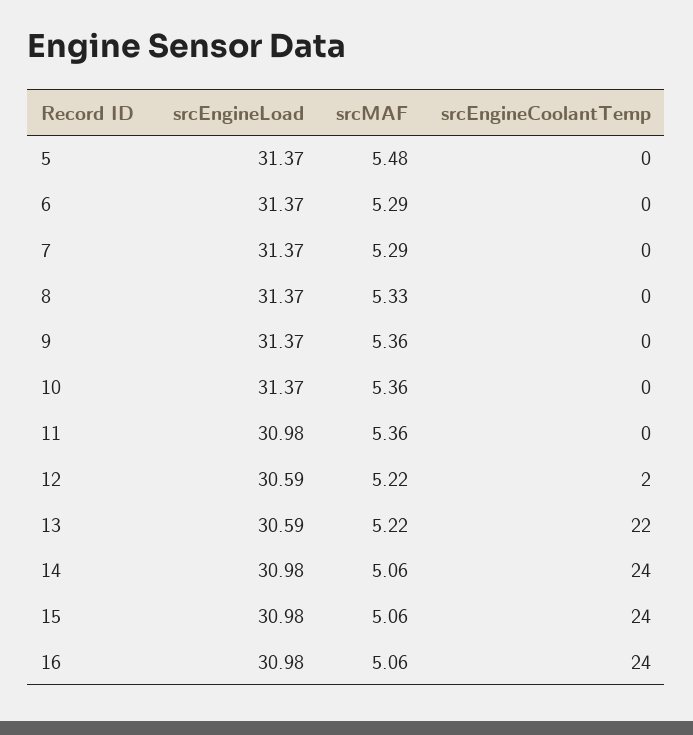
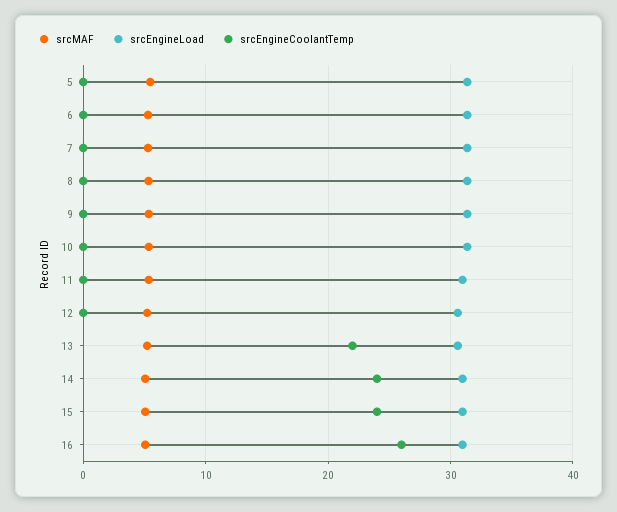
  {
    "srcEngineLoad": {
      "5": 31.37,
      "6": 31.37,
      "7": 31.37,
      "8": 31.37,
      "9": 31.37,
      "10": 31.37,
      "11": 30.98,
      "12": 30.59,
      "13": 30.59,
      "14": 30.98,
      "15": 30.98,
      "16": 30.98
    },
    "srcMAF": {
      "5": 5.48,
      "6": 5.29,
      "7": 5.29,
      "8": 5.33,
      "9": 5.36,
      "10": 5.36,
      "11": 5.36,
      "12": 5.22,
      "13": 5.22,
      "14": 5.06,
      "15": 5.06,
      "16": 5.06
    },
    "srcEngineCoolantTemp": {
      "5": 0,
      "6": 0,
      "7": 0,
      "8": 0,
      "9": 0,
      "10": 0,
      "11": 0,
-     "12": 2,
+     "12": 0,
      "13": 22,
      "14": 24,
      "15": 24,
-     "16": 24
+     "16": 26
    }
  }

